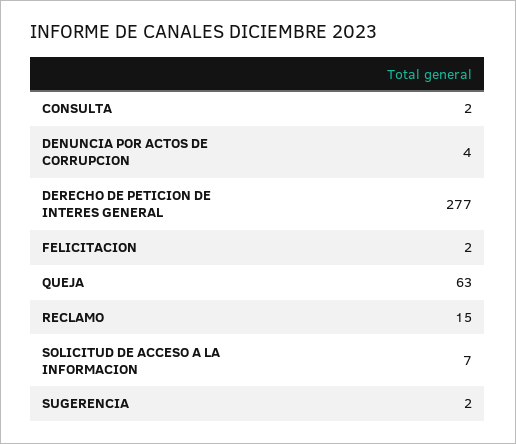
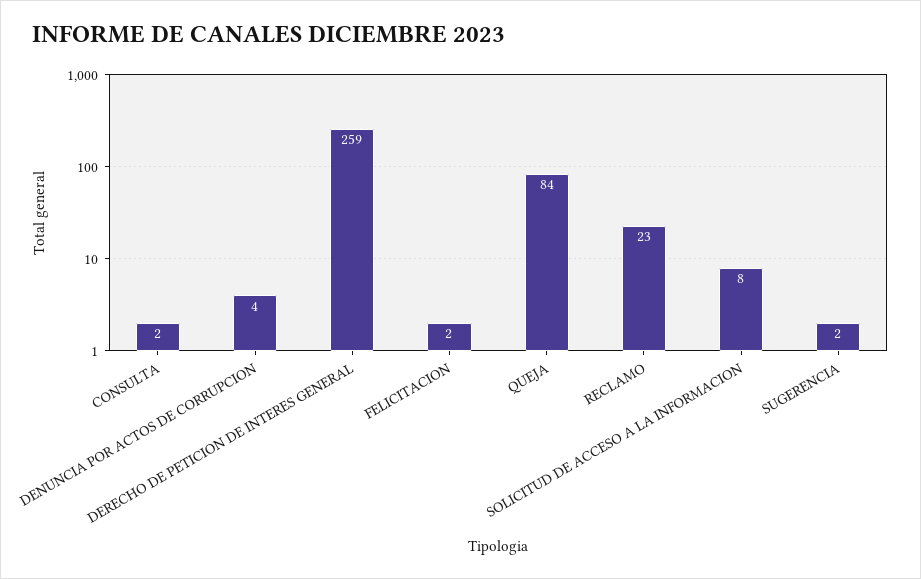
  {
    "CONSULTA": 2,
    "DENUNCIA POR ACTOS DE CORRUPCION": 4,
-   "DERECHO DE PETICION DE INTERES GENERAL": 277,
+   "DERECHO DE PETICION DE INTERES GENERAL": 259,
    "FELICITACION": 2,
-   "QUEJA": 63,
+   "QUEJA": 84,
-   "RECLAMO": 15,
+   "RECLAMO": 23,
-   "SOLICITUD DE ACCESO A LA INFORMACION": 7,
+   "SOLICITUD DE ACCESO A LA INFORMACION": 8,
    "SUGERENCIA": 2
  }

